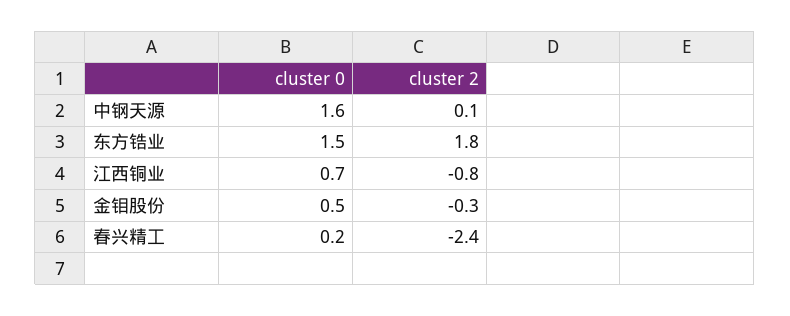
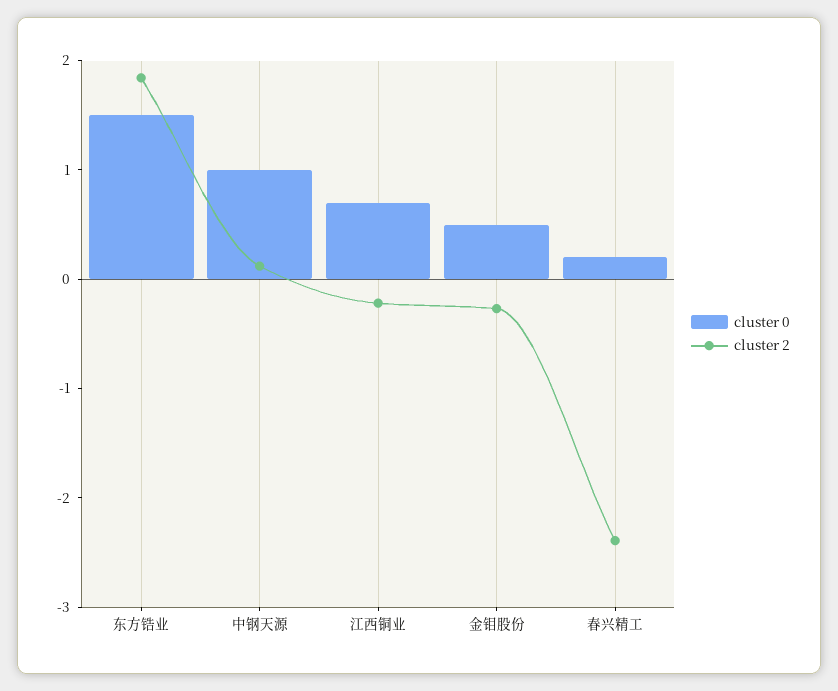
  {
    "cluster 0": {
-     "中钢天源": 1.6,
+     "中钢天源": 1,
      "东方锆业": 1.5,
      "江西铜业": 0.7,
      "金钼股份": 0.5,
      "春兴精工": 0.2
    },
    "cluster 2": {
      "中钢天源": 0.1,
      "东方锆业": 1.8,
-     "江西铜业": -0.8,
+     "江西铜业": -0.2,
      "金钼股份": -0.3,
      "春兴精工": -2.4
    }
  }

